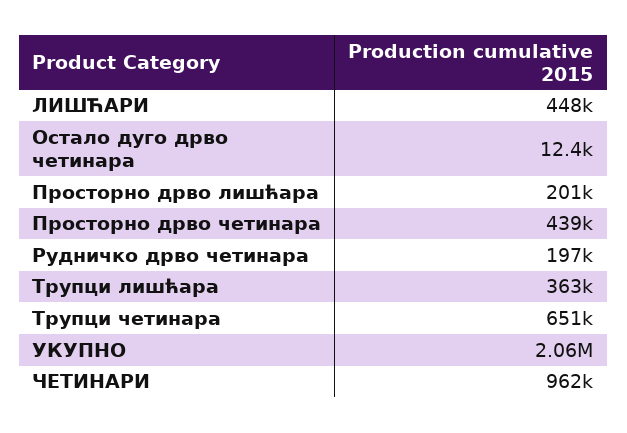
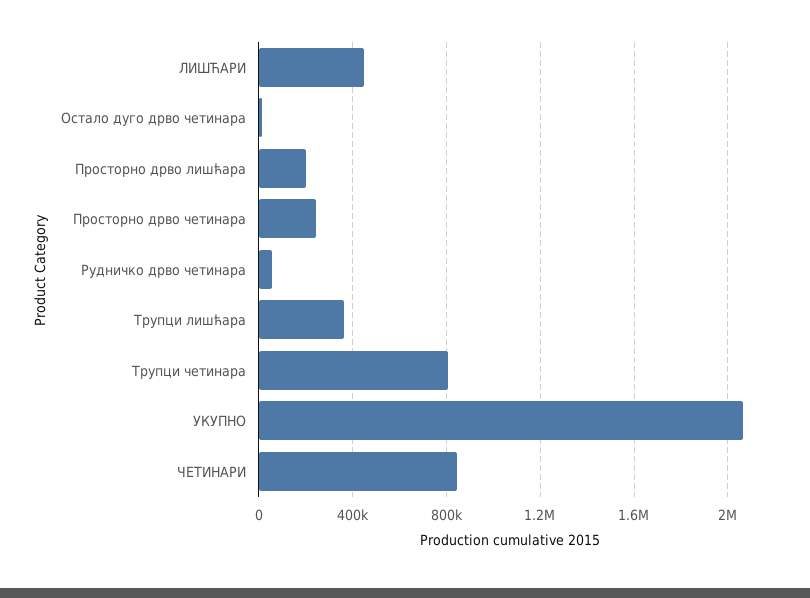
  {
    "ЛИШЋАРИ": 448000,
    "Остало дуго дрво четинара": 12400,
    "Просторно дрво лишћара": 201000,
-   "Просторно дрво четинара": 439000,
+   "Просторно дрво четинара": 250000,
-   "Рудничко дрво четинара": 197000,
+   "Рудничко дрво четинара": 50000,
    "Трупци лишћара": 363000,
-   "Трупци четинара": 651000,
+   "Трупци четинара": 800000,
    "УКУПНО": 2060000,
-   "ЧЕТИНАРИ": 962000
+   "ЧЕТИНАРИ": 850000
  }

